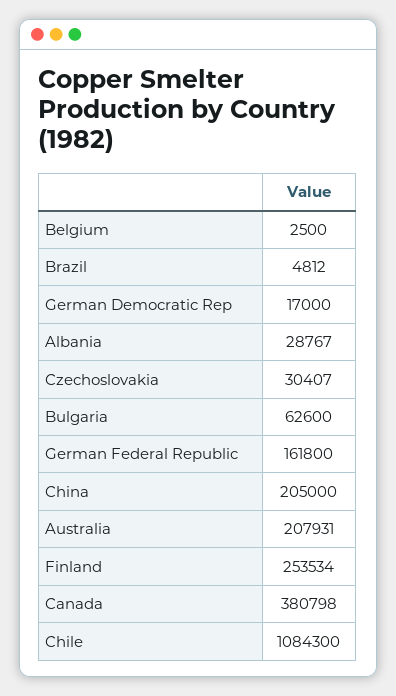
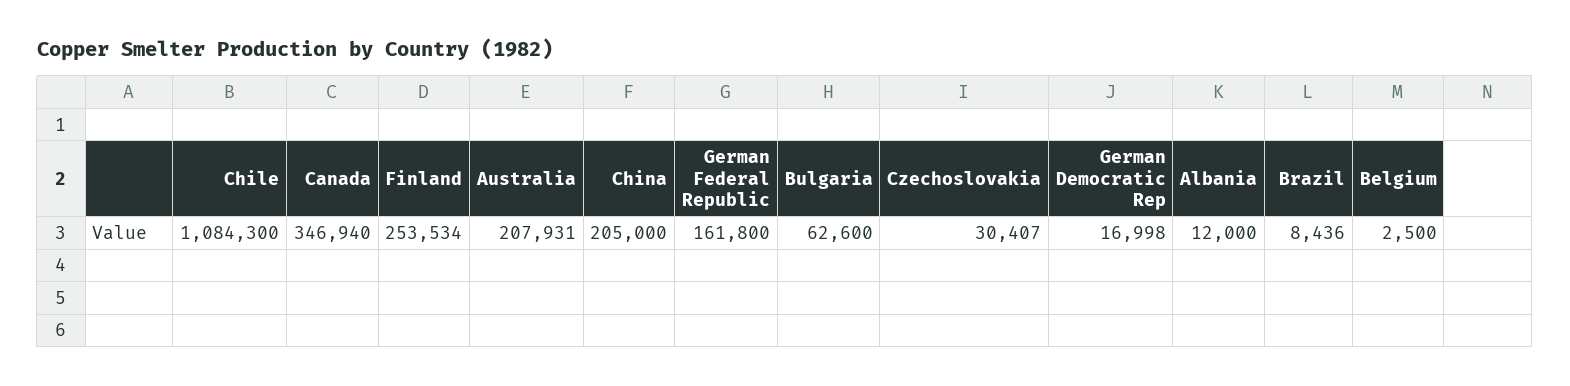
  {
    "Belgium": 2500,
-   "Brazil": 4812,
+   "Brazil": 8436,
-   "German Democratic Rep": 17000,
+   "German Democratic Rep": 16998,
-   "Albania": 28767,
+   "Albania": 12000,
    "Czechoslovakia": 30407,
    "Bulgaria": 62600,
    "German Federal Republic": 161800,
    "China": 205000,
    "Australia": 207931,
    "Finland": 253534,
-   "Canada": 380798,
+   "Canada": 346940,
    "Chile": 1084300
  }

